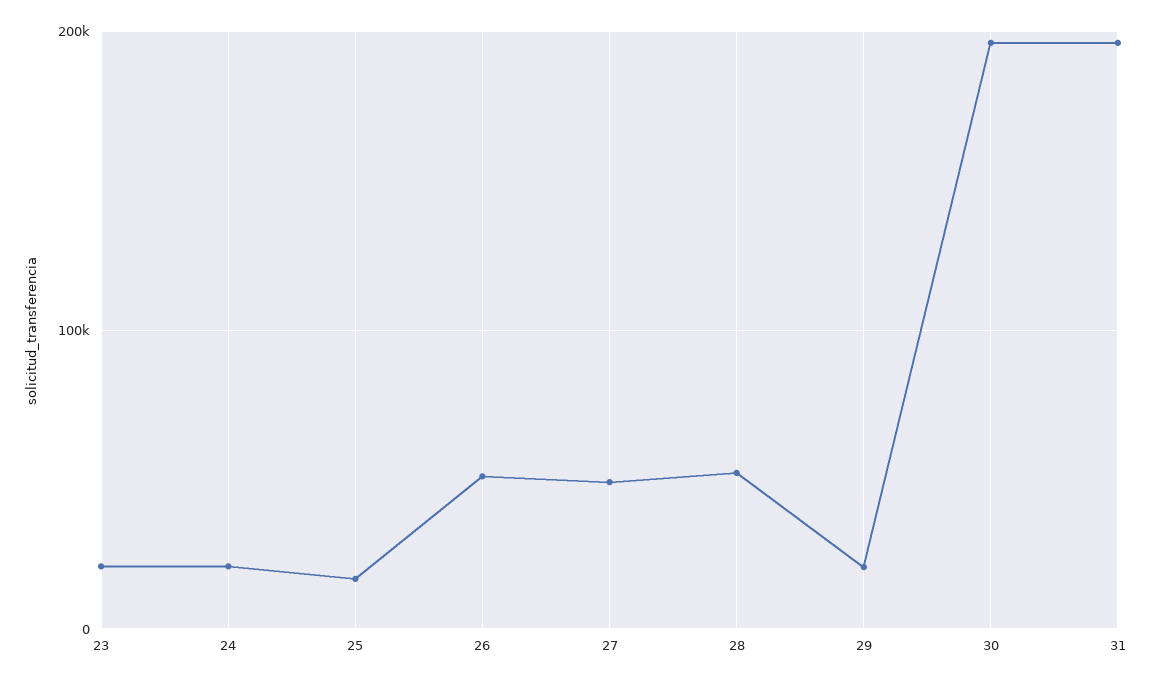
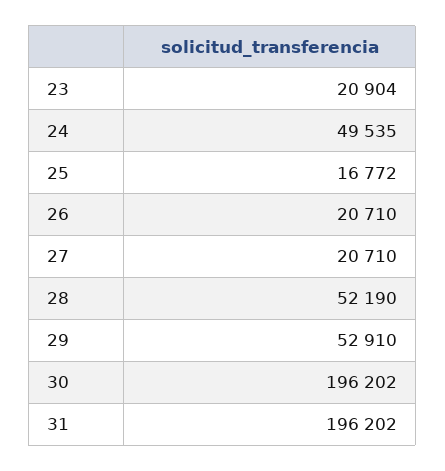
  {
    "23": 20904,
-   "24": 20000,
+   "24": 49535,
    "25": 16772,
-   "26": 50000,
+   "26": 20710,
-   "27": 50000,
+   "27": 20710,
    "28": 52190,
-   "29": 20000,
+   "29": 52910,
    "30": 196202,
    "31": 196202
  }

